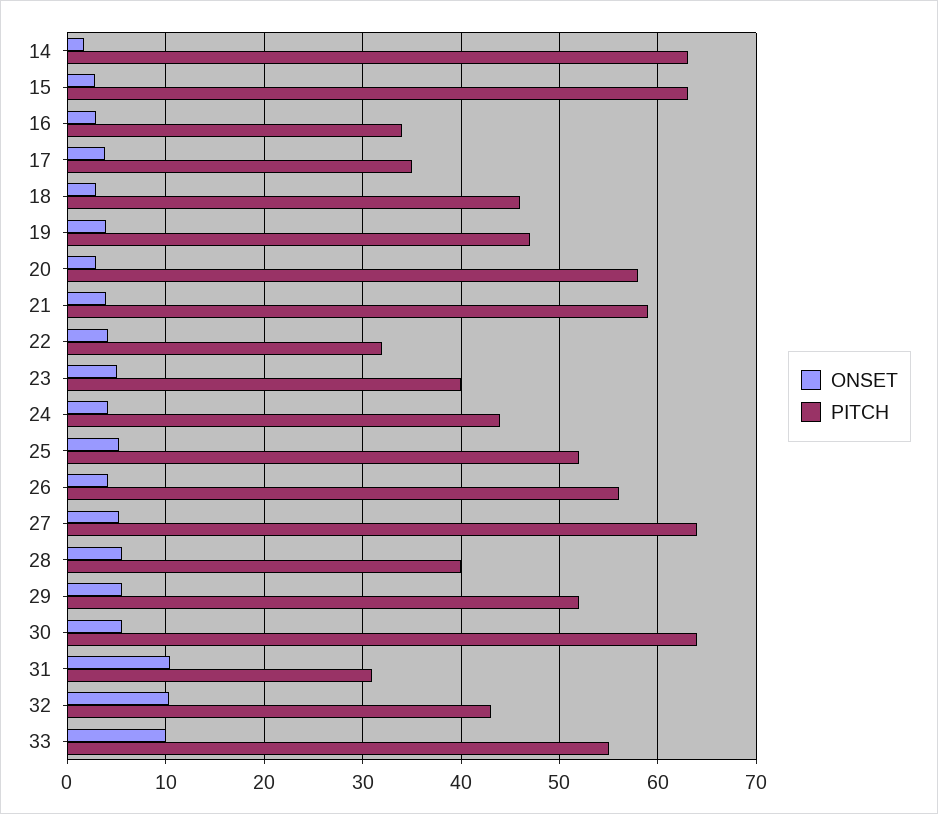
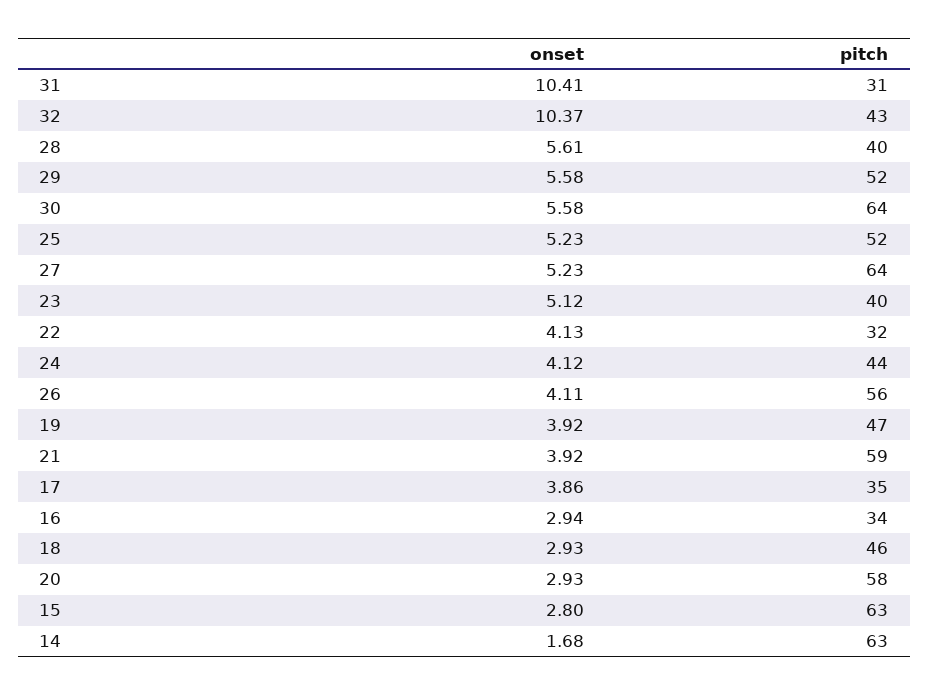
  {
    "ONSET": {
      "14": 1.68,
      "15": 2.8,
      "16": 2.94,
      "17": 3.86,
      "18": 2.93,
      "19": 3.92,
      "20": 2.93,
      "21": 3.92,
      "22": 4.13,
      "23": 5.12,
      "24": 4.12,
      "25": 5.23,
      "26": 4.11,
      "27": 5.23,
      "28": 5.61,
      "29": 5.58,
      "30": 5.58,
      "31": 10.41,
-     "32": 10.37,
+     "32": 10.37
-     "33": 10
    },
    "PITCH": {
      "14": 63,
      "15": 63,
      "16": 34,
      "17": 35,
      "18": 46,
      "19": 47,
      "20": 58,
      "21": 59,
      "22": 32,
      "23": 40,
      "24": 44,
      "25": 52,
      "26": 56,
      "27": 64,
      "28": 40,
      "29": 52,
      "30": 64,
      "31": 31,
-     "32": 43,
+     "32": 43
-     "33": 55
    }
  }

